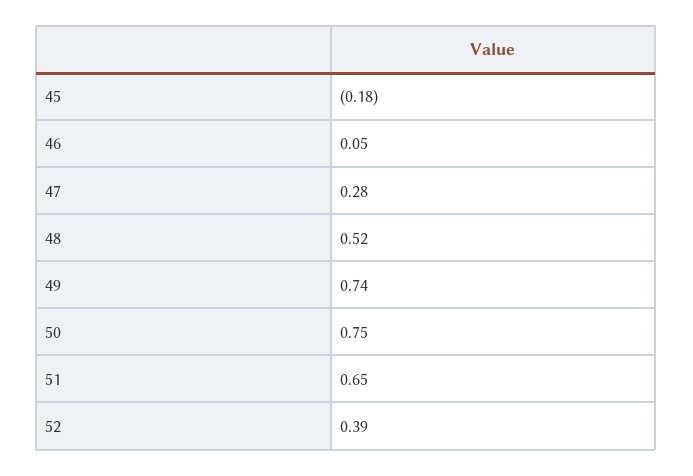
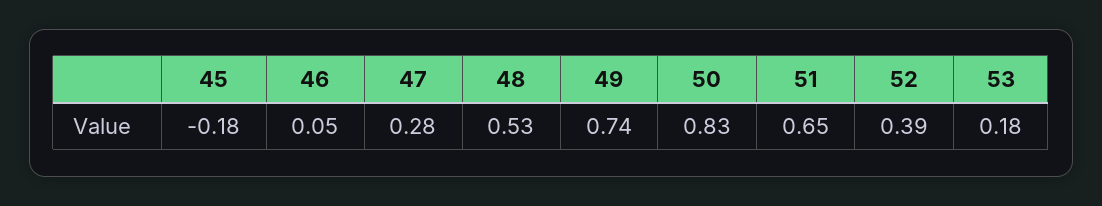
  {
    "45": -0.18,
    "46": 0.05,
    "47": 0.28,
-   "48": 0.52,
+   "48": 0.53,
    "49": 0.74,
-   "50": 0.75,
+   "50": 0.83,
    "51": 0.65,
-   "52": 0.39
+   "52": 0.39,
+   "53": 0.18
  }

